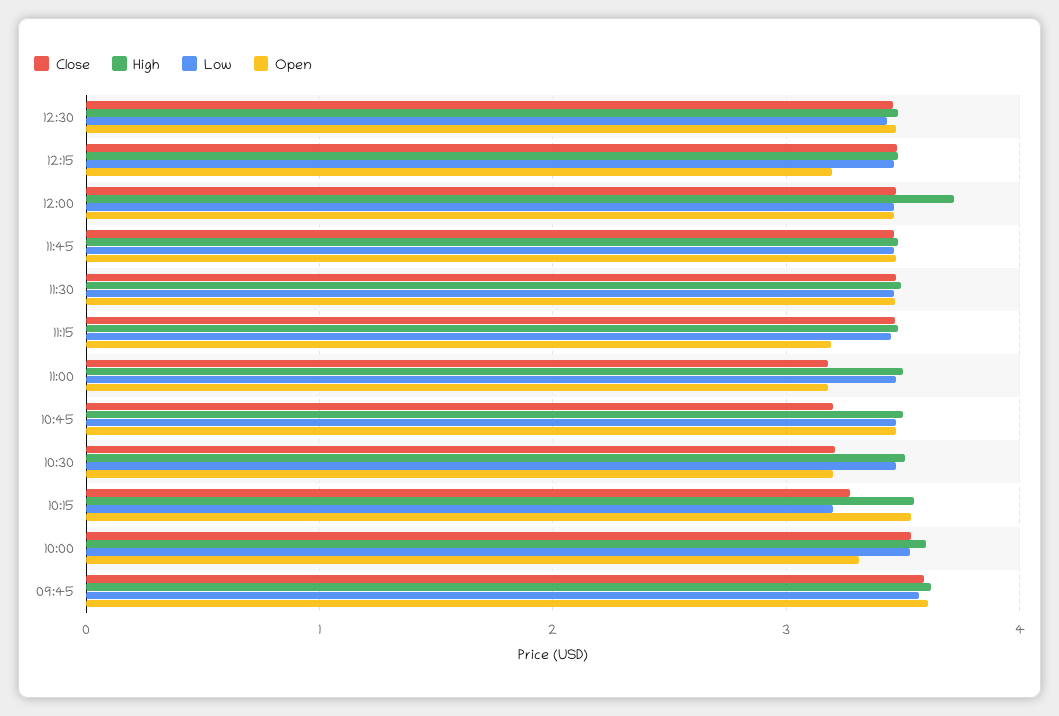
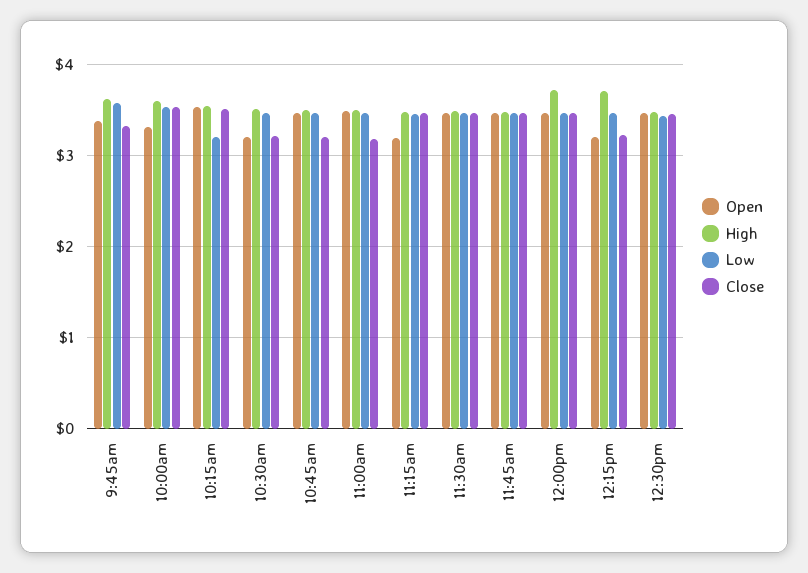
  {
    "Close": {
      "12:30": 3.5,
-     "12:15": 3.5,
+     "12:15": 3.2,
      "12:00": 3.5,
      "11:45": 3.5,
      "11:30": 3.5,
      "11:15": 3.5,
      "11:00": 3.2,
      "10:45": 3.2,
      "10:30": 3.2,
-     "10:15": 3.3,
+     "10:15": 3.5,
      "10:00": 3.5,
-     "09:45": 3.6
+     "09:45": 3.3
    },
    "High": {
      "12:30": 3.5,
-     "12:15": 3.5,
+     "12:15": 3.7,
      "12:00": 3.7,
      "11:45": 3.5,
      "11:30": 3.5,
      "11:15": 3.5,
      "11:00": 3.5,
      "10:45": 3.5,
      "10:30": 3.5,
      "10:15": 3.5,
      "10:00": 3.6,
      "09:45": 3.6
    },
    "Low": {
      "12:30": 3.4,
      "12:15": 3.5,
      "12:00": 3.5,
      "11:45": 3.5,
      "11:30": 3.5,
      "11:15": 3.5,
      "11:00": 3.5,
      "10:45": 3.5,
      "10:30": 3.5,
      "10:15": 3.2,
      "10:00": 3.5,
      "09:45": 3.6
    },
    "Open": {
      "12:30": 3.5,
      "12:15": 3.2,
      "12:00": 3.5,
      "11:45": 3.5,
      "11:30": 3.5,
      "11:15": 3.2,
-     "11:00": 3.2,
+     "11:00": 3.5,
      "10:45": 3.5,
      "10:30": 3.2,
      "10:15": 3.5,
      "10:00": 3.3,
-     "09:45": 3.6
+     "09:45": 3.4
    }
  }

